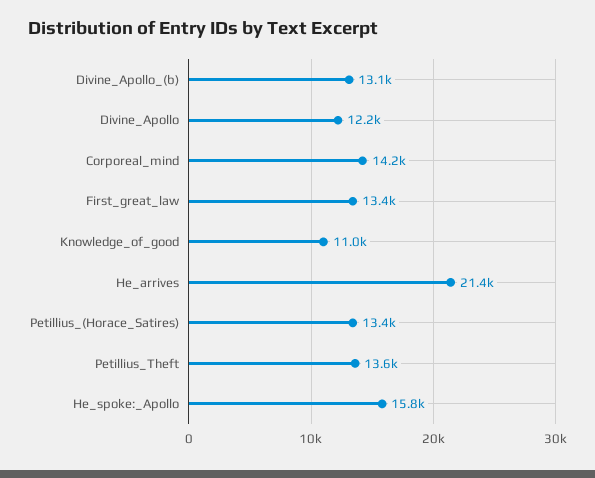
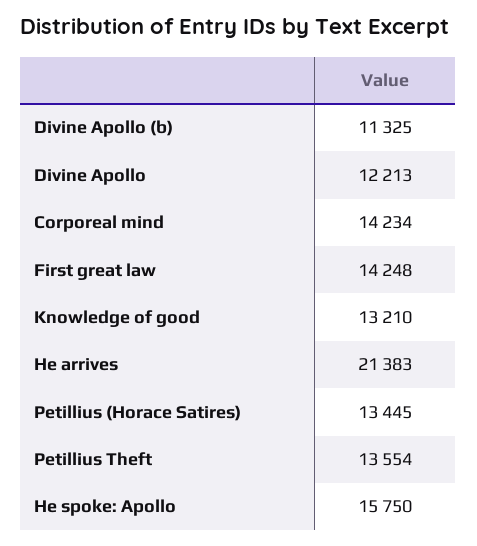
  {
-   "Divine_Apollo_(b)": 13100,
+   "Divine_Apollo_(b)": 11325,
    "Divine_Apollo": 12213,
    "Corporeal_mind": 14234,
-   "First_great_law": 13400,
+   "First_great_law": 14248,
-   "Knowledge_of_good": 11000,
+   "Knowledge_of_good": 13210,
    "He_arrives": 21383,
    "Petillius_(Horace_Satires)": 13445,
    "Petillius_Theft": 13554,
    "He_spoke:_Apollo": 15750
  }

